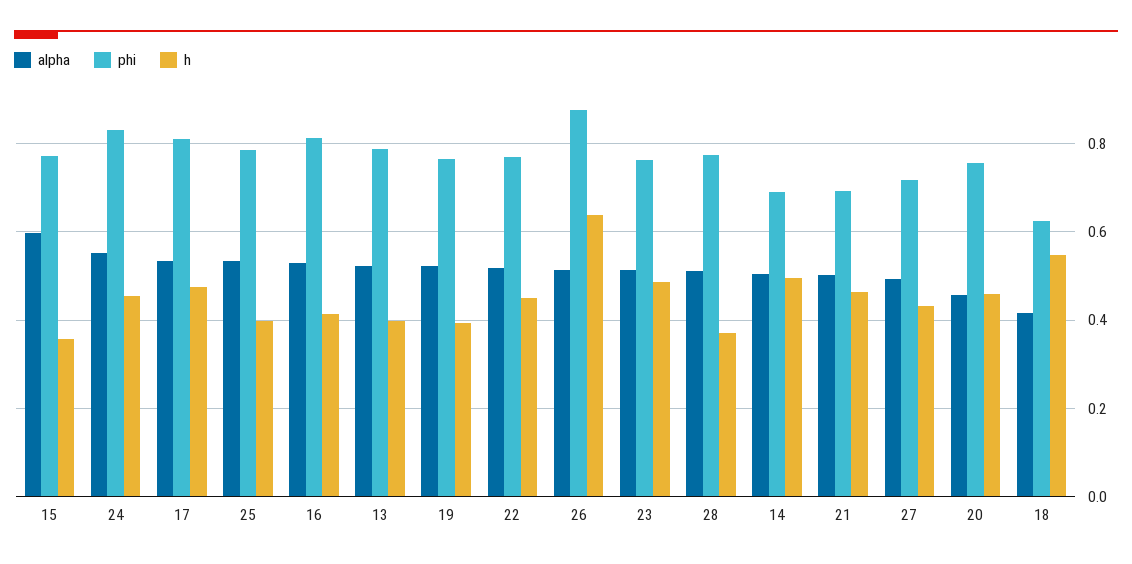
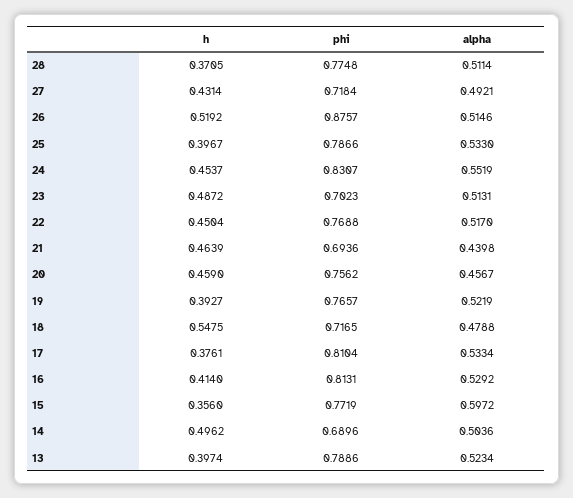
  {
    "alpha": {
      "15": 0.5972,
      "24": 0.5519,
      "17": 0.5334,
      "25": 0.533,
      "16": 0.5292,
      "13": 0.5234,
      "19": 0.5219,
      "22": 0.517,
      "26": 0.5146,
      "23": 0.5131,
      "28": 0.5114,
      "14": 0.5036,
-     "21": 0.5,
+     "21": 0.4398,
      "27": 0.4921,
      "20": 0.4567,
-     "18": 0.42
+     "18": 0.4788
    },
    "phi": {
      "15": 0.7719,
      "24": 0.8307,
      "17": 0.8104,
      "25": 0.7866,
      "16": 0.8131,
      "13": 0.7886,
      "19": 0.7657,
      "22": 0.7688,
      "26": 0.8757,
-     "23": 0.76,
+     "23": 0.7023,
      "28": 0.7748,
      "14": 0.6896,
      "21": 0.6936,
      "27": 0.7184,
      "20": 0.7562,
-     "18": 0.62
+     "18": 0.7165
    },
    "h": {
      "15": 0.356,
      "24": 0.4537,
-     "17": 0.48,
+     "17": 0.3761,
      "25": 0.3967,
      "16": 0.414,
      "13": 0.3974,
      "19": 0.3927,
      "22": 0.4504,
-     "26": 0.64,
+     "26": 0.5192,
      "23": 0.4872,
      "28": 0.3705,
      "14": 0.4962,
      "21": 0.4639,
      "27": 0.4314,
      "20": 0.459,
      "18": 0.5475
    }
  }

